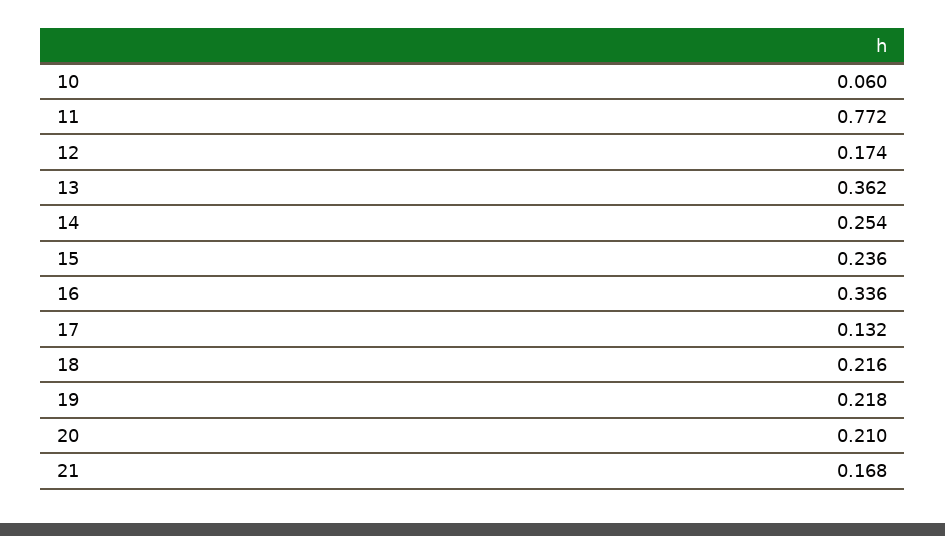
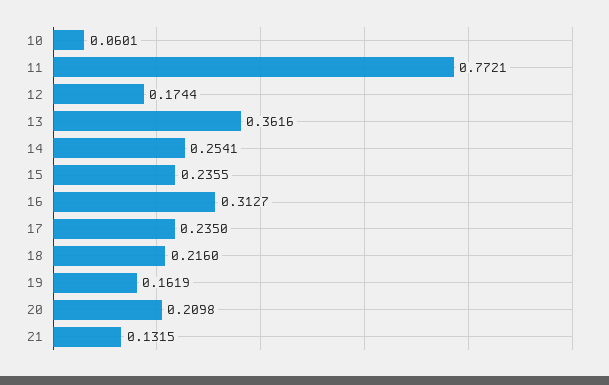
  {
    "10": 0.0601,
    "11": 0.7721,
    "12": 0.1744,
    "13": 0.3616,
    "14": 0.2541,
    "15": 0.2355,
-   "16": 0.336,
+   "16": 0.3127,
-   "17": 0.132,
+   "17": 0.235,
    "18": 0.216,
-   "19": 0.218,
+   "19": 0.1619,
    "20": 0.2098,
-   "21": 0.168
+   "21": 0.1315
  }

